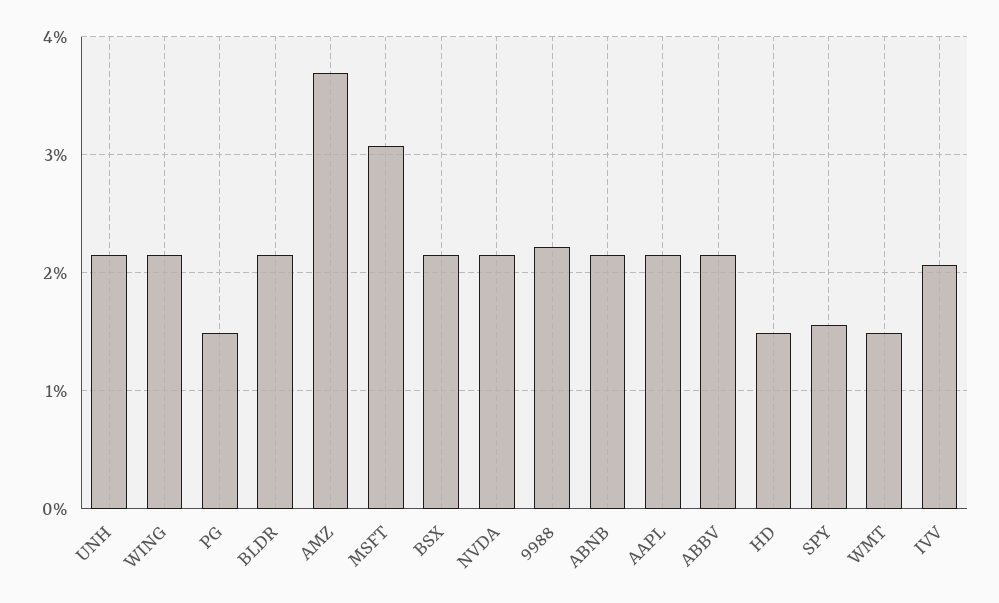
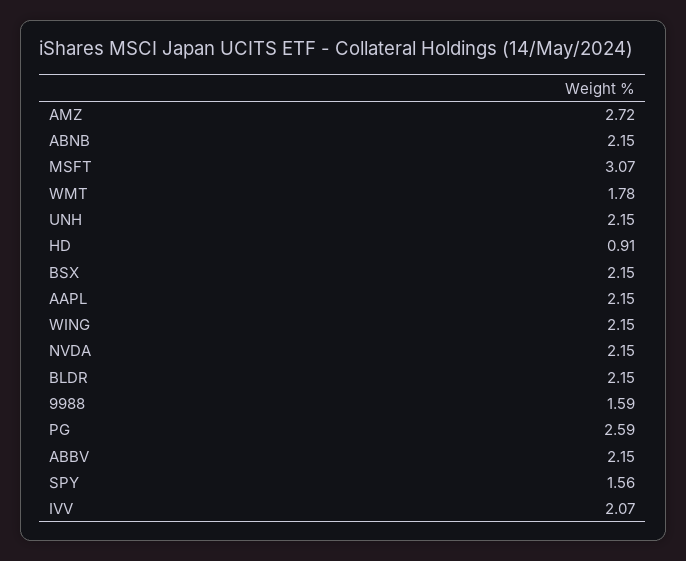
  {
    "UNH": 2.15,
    "WING": 2.15,
-   "PG": 1.5,
+   "PG": 2.59,
    "BLDR": 2.15,
-   "AMZ": 3.7,
+   "AMZ": 2.72,
    "MSFT": 3.07,
    "BSX": 2.15,
    "NVDA": 2.15,
-   "9988": 2.2,
+   "9988": 1.59,
    "ABNB": 2.15,
    "AAPL": 2.15,
    "ABBV": 2.15,
-   "HD": 1.5,
+   "HD": 0.91,
    "SPY": 1.56,
-   "WMT": 1.5,
+   "WMT": 1.78,
    "IVV": 2.07
  }

